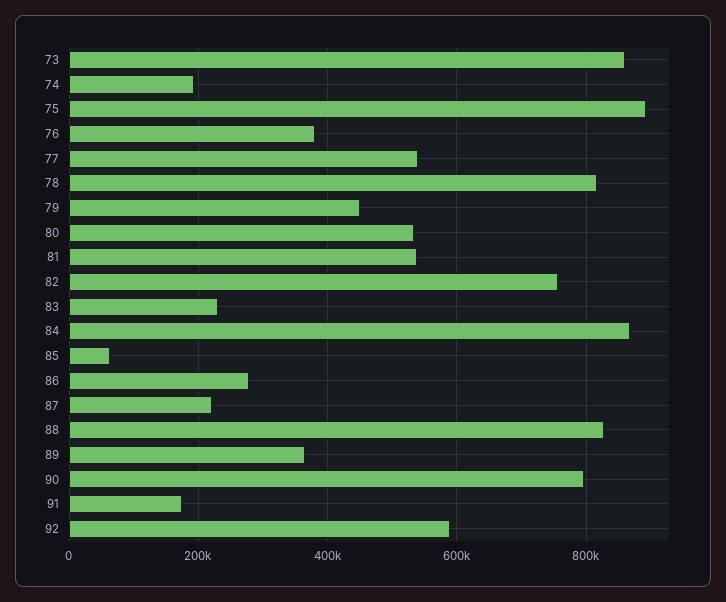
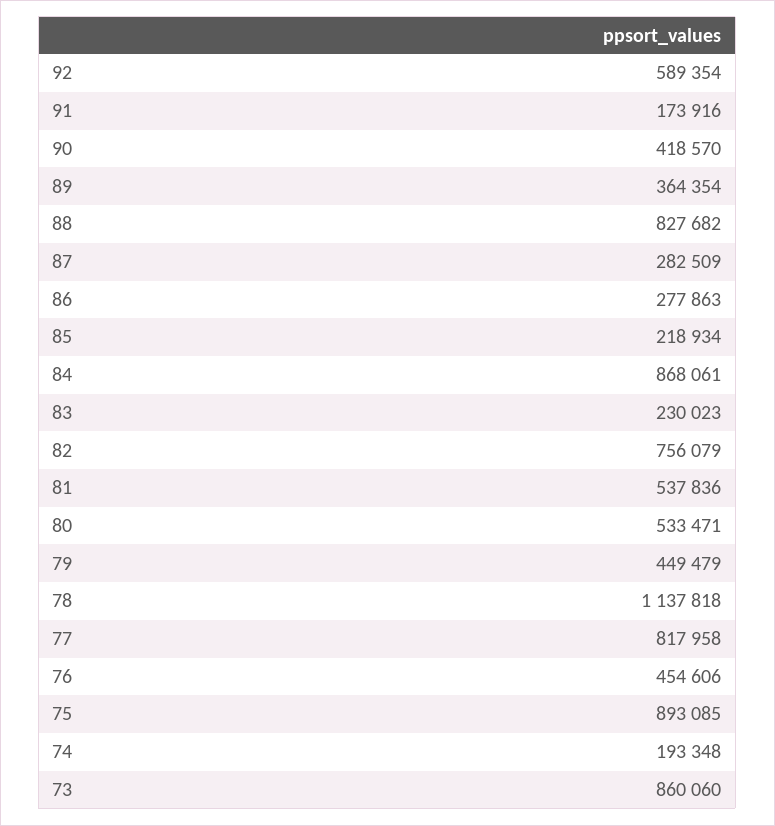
  {
    "73": 860060,
    "74": 193348,
    "75": 893085,
-   "76": 380000,
+   "76": 454606,
-   "77": 540000,
+   "77": 817958,
-   "78": 820000,
+   "78": 1137818,
    "79": 449479,
    "80": 533471,
    "81": 537836,
    "82": 756079,
    "83": 230023,
    "84": 868061,
-   "85": 60000,
+   "85": 218934,
    "86": 277863,
-   "87": 220000,
+   "87": 282509,
    "88": 827682,
    "89": 364354,
-   "90": 800000,
+   "90": 418570,
    "91": 173916,
    "92": 589354
  }

